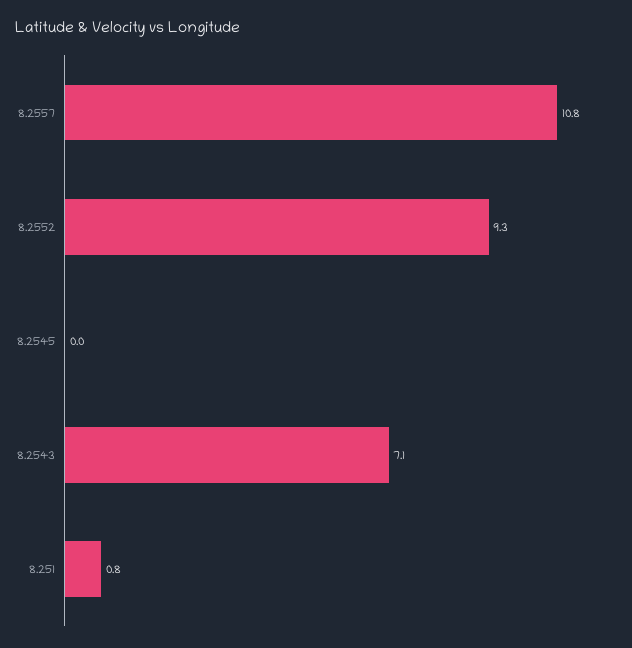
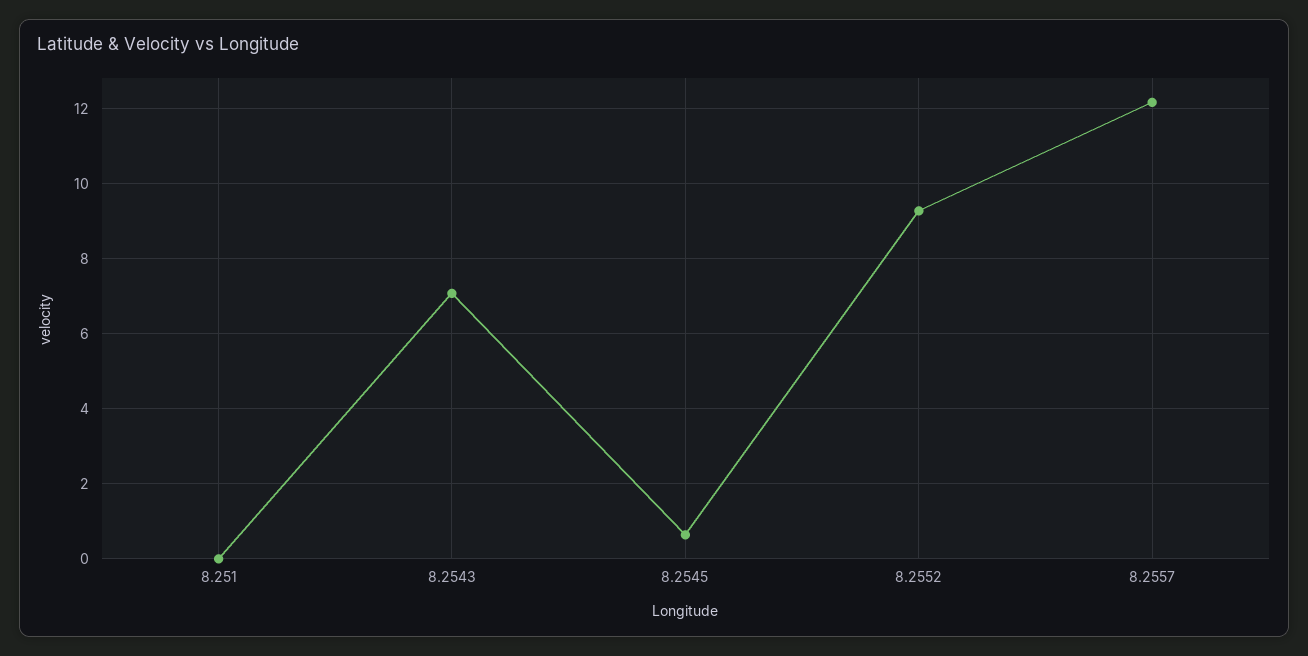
  {
-   "8.2557": 10.8,
+   "8.2557": 12.2,
    "8.2552": 9.3,
-   "8.2545": 0,
+   "8.2545": 0.6,
    "8.2543": 7.1,
-   "8.251": 0.8
+   "8.251": 0
  }

